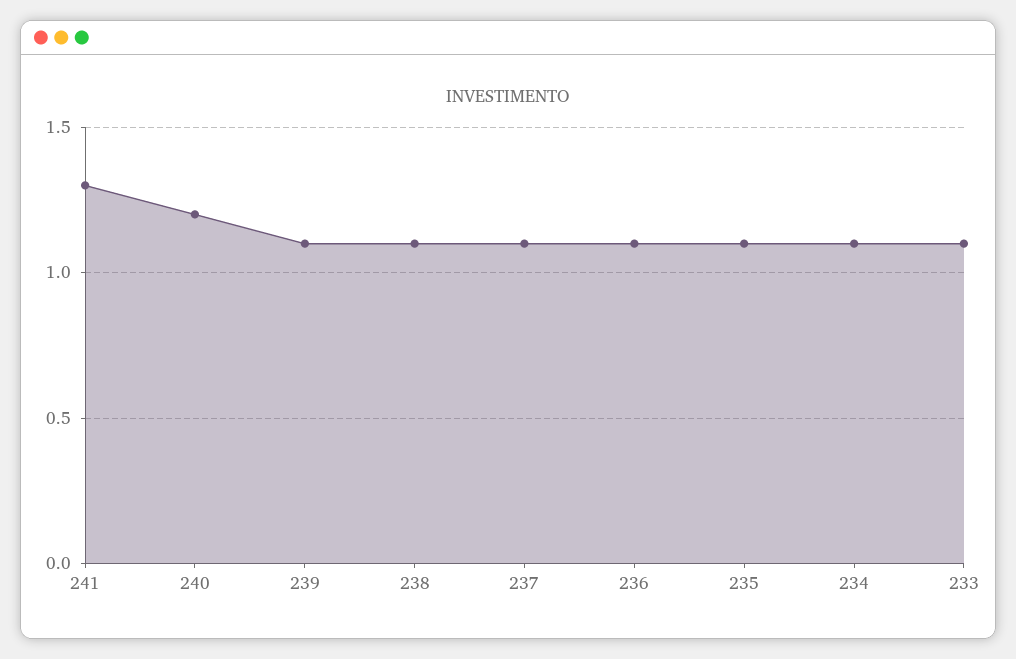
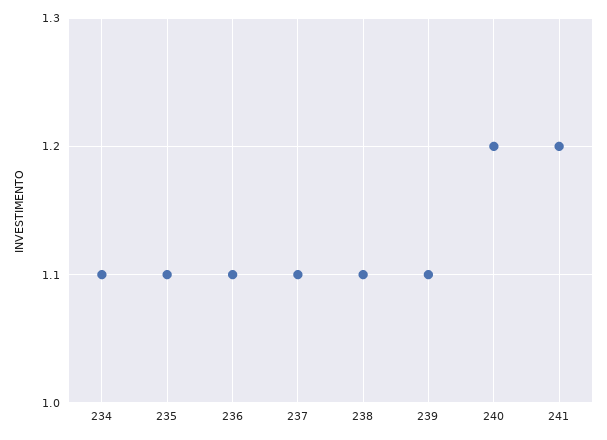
  {
-   "241": 1.3,
+   "241": 1.2,
    "240": 1.2,
    "239": 1.1,
    "238": 1.1,
    "237": 1.1,
    "236": 1.1,
    "235": 1.1,
-   "234": 1.1,
+   "234": 1.1
-   "233": 1.1
  }

